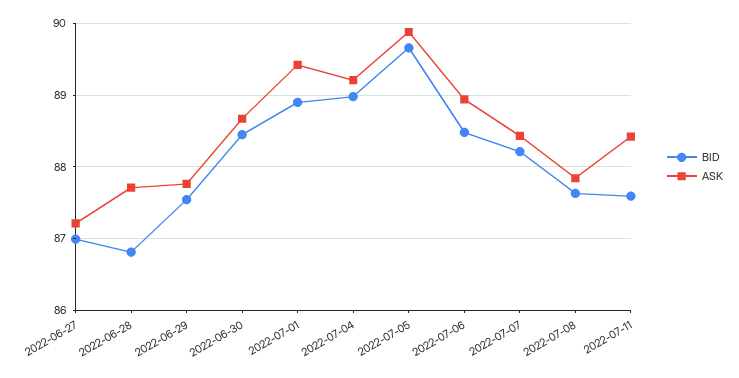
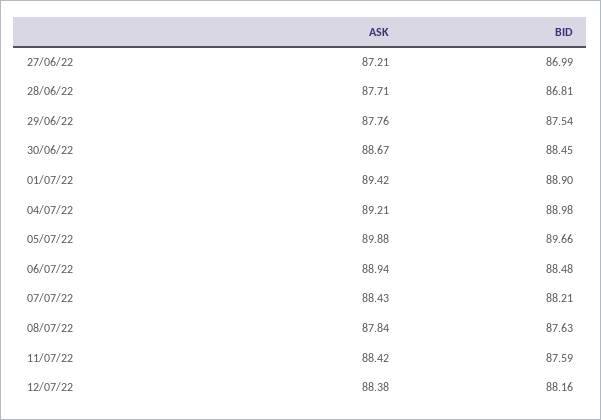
  {
    "BID": {
      "2022-06-27": 86.99,
      "2022-06-28": 86.81,
      "2022-06-29": 87.54,
      "2022-06-30": 88.45,
      "2022-07-01": 88.9,
      "2022-07-04": 88.98,
      "2022-07-05": 89.66,
      "2022-07-06": 88.48,
      "2022-07-07": 88.21,
      "2022-07-08": 87.63,
-     "2022-07-11": 87.59
+     "2022-07-11": 87.59,
+     "12/07/22": 88.16
    },
    "ASK": {
      "2022-06-27": 87.21,
      "2022-06-28": 87.71,
      "2022-06-29": 87.76,
      "2022-06-30": 88.67,
      "2022-07-01": 89.42,
      "2022-07-04": 89.21,
      "2022-07-05": 89.88,
      "2022-07-06": 88.94,
      "2022-07-07": 88.43,
      "2022-07-08": 87.84,
-     "2022-07-11": 88.42
+     "2022-07-11": 88.42,
+     "12/07/22": 88.38
    }
  }

